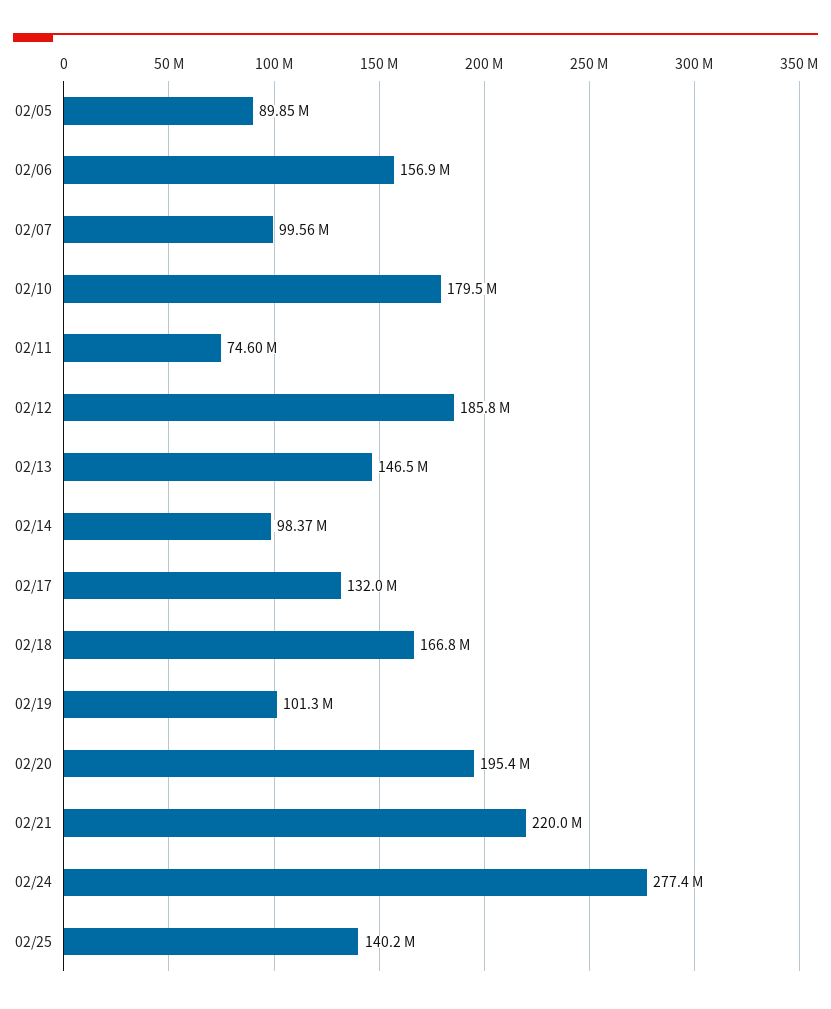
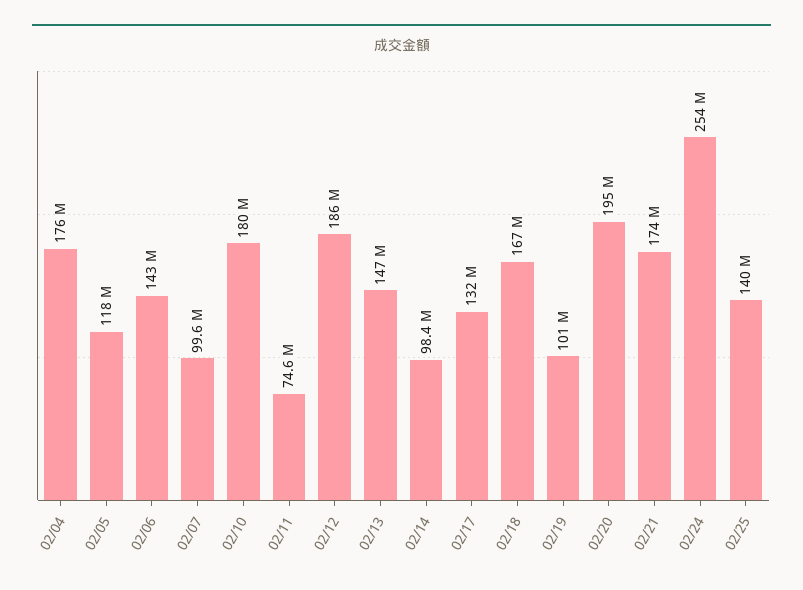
  {
-   "02/05": 89850000,
+   "02/05": 118000000,
-   "02/06": 156900000,
+   "02/06": 143000000,
    "02/07": 99560000,
    "02/10": 179500000,
    "02/11": 74600000,
    "02/12": 185800000,
    "02/13": 146500000,
    "02/14": 98370000,
    "02/17": 132000000,
    "02/18": 166800000,
    "02/19": 101300000,
    "02/20": 195400000,
-   "02/21": 220000000,
+   "02/21": 174000000,
-   "02/24": 277400000,
+   "02/24": 254000000,
-   "02/25": 140200000
+   "02/25": 140200000,
+   "02/04": 176000000
  }

